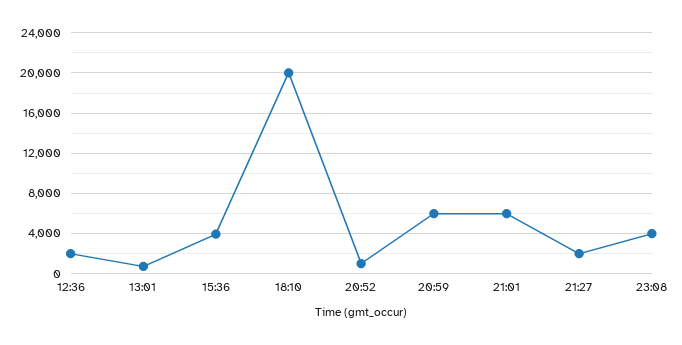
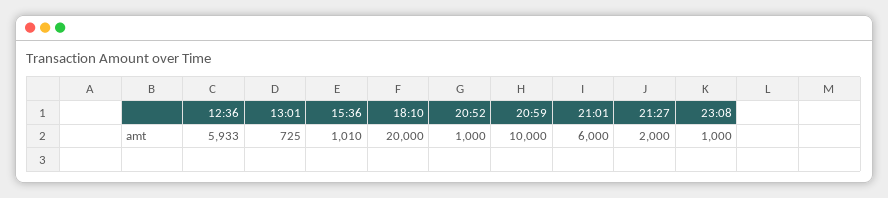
  {
-   "12:36": 2000,
+   "12:36": 5933,
    "13:01": 725,
-   "15:36": 4000,
+   "15:36": 1010,
    "18:10": 20000,
    "20:52": 1000,
-   "20:59": 6000,
+   "20:59": 10000,
    "21:01": 6000,
    "21:27": 2000,
-   "23:08": 4000
+   "23:08": 1000
  }

